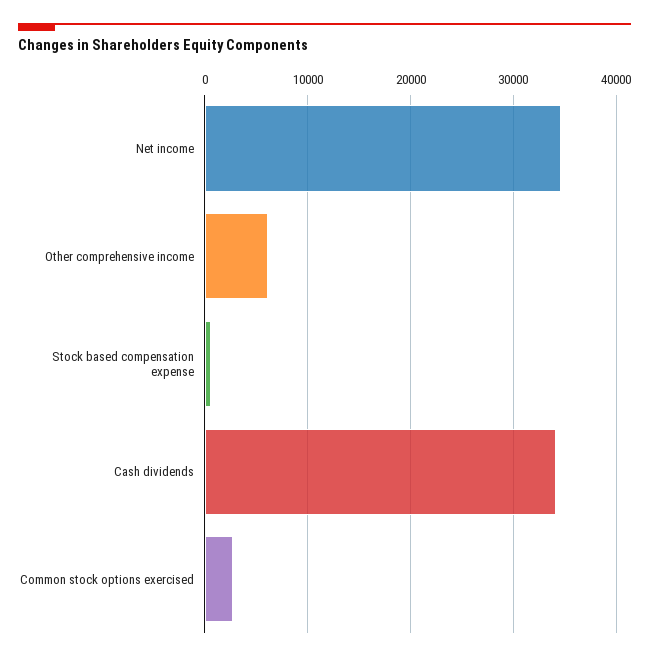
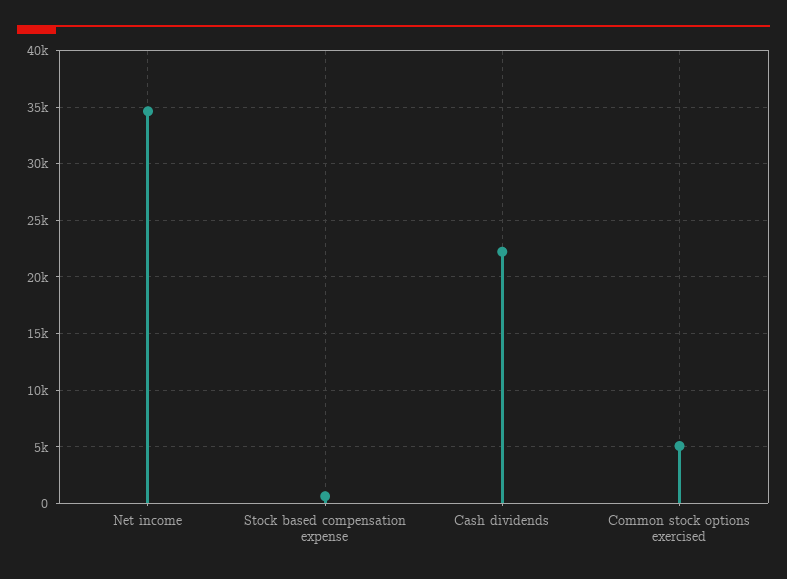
  {
    "Net income": 35000,
-   "Other comprehensive income": 6000,
    "Stock based compensation expense": 1000,
-   "Cash dividends": 34000,
+   "Cash dividends": 22000,
-   "Common stock options exercised": 3000
+   "Common stock options exercised": 5000
  }

